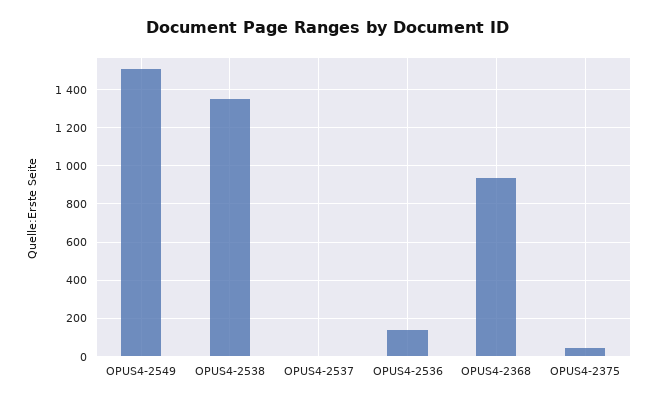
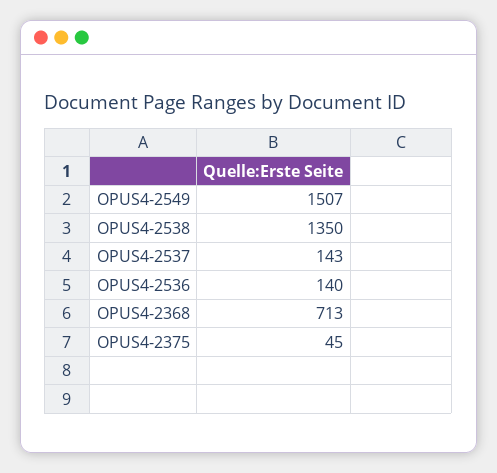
  {
    "OPUS4-2549": 1507,
    "OPUS4-2538": 1350,
-   "OPUS4-2537": 0,
+   "OPUS4-2537": 143,
    "OPUS4-2536": 140,
-   "OPUS4-2368": 950,
+   "OPUS4-2368": 713,
    "OPUS4-2375": 45
  }

